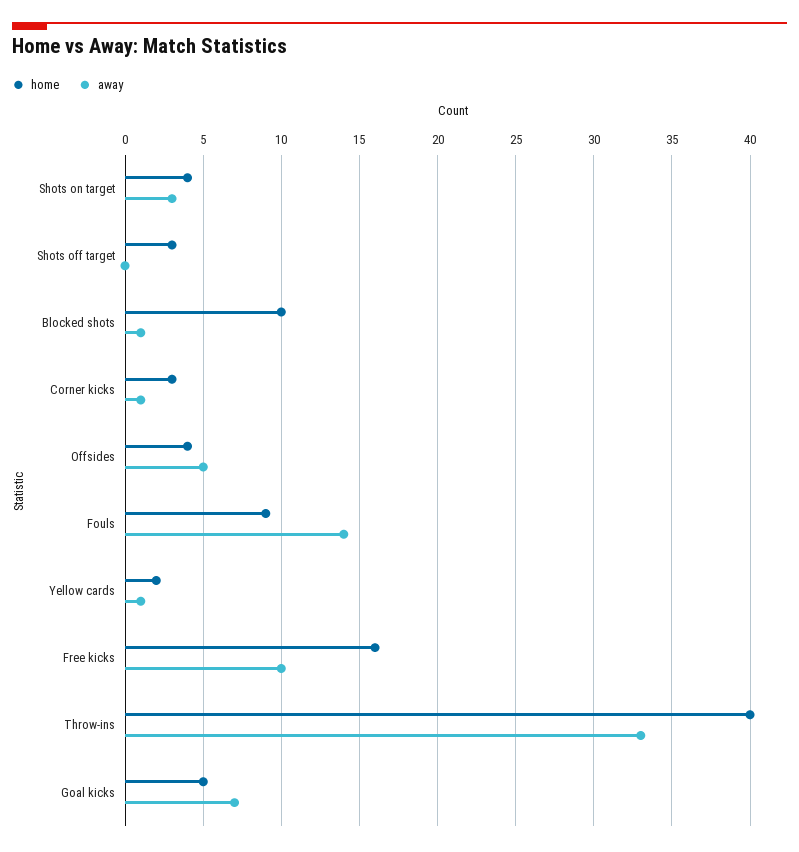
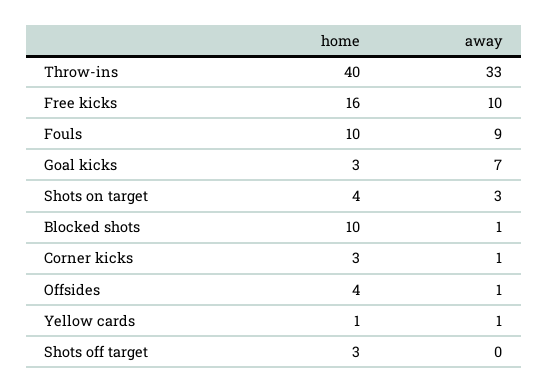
  {
    "home": {
      "Shots on target": 4,
      "Shots off target": 3,
      "Blocked shots": 10,
      "Corner kicks": 3,
      "Offsides": 4,
-     "Fouls": 9,
+     "Fouls": 10,
-     "Yellow cards": 2,
+     "Yellow cards": 1,
      "Free kicks": 16,
      "Throw-ins": 40,
-     "Goal kicks": 5
+     "Goal kicks": 3
    },
    "away": {
      "Shots on target": 3,
      "Shots off target": 0,
      "Blocked shots": 1,
      "Corner kicks": 1,
-     "Offsides": 5,
+     "Offsides": 1,
-     "Fouls": 14,
+     "Fouls": 9,
      "Yellow cards": 1,
      "Free kicks": 10,
      "Throw-ins": 33,
      "Goal kicks": 7
    }
  }

